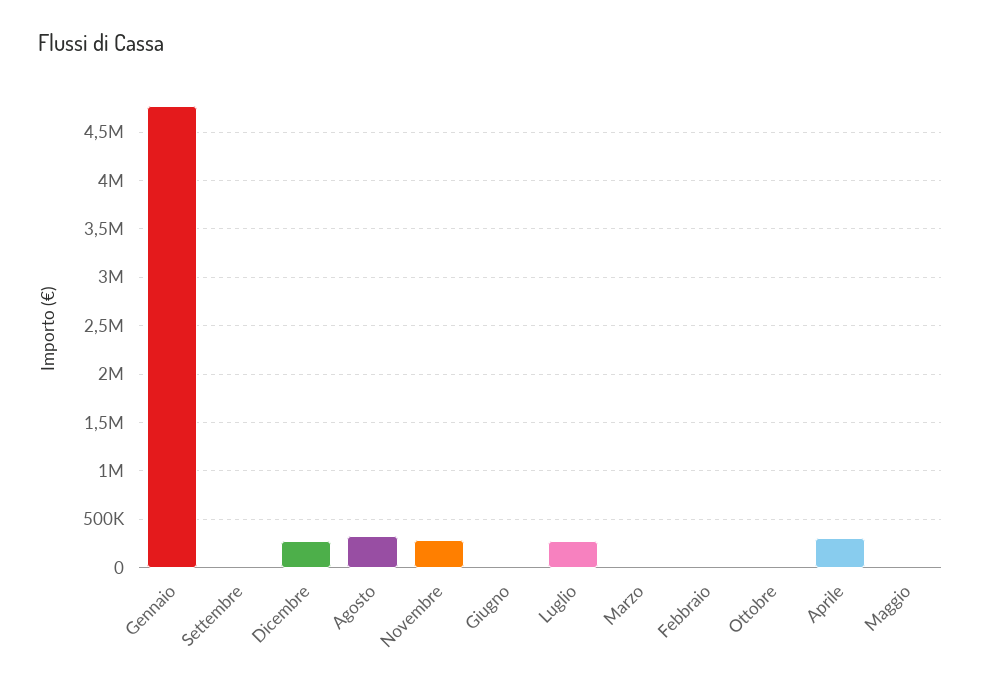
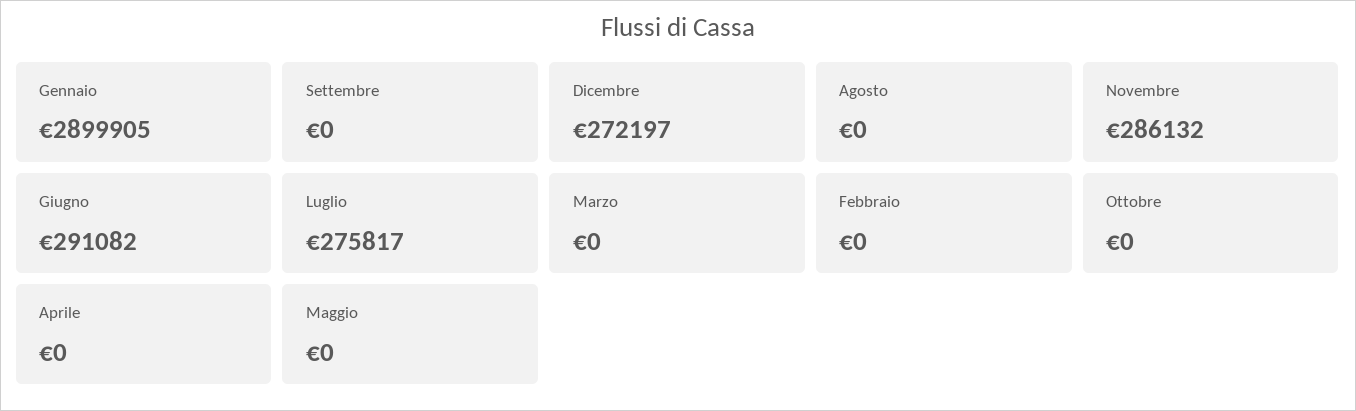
  {
-   "Gennaio": 4800000,
+   "Gennaio": 2899905,
    "Settembre": 0,
    "Dicembre": 272197,
-   "Agosto": 300000,
+   "Agosto": 0,
    "Novembre": 286132,
-   "Giugno": 0,
+   "Giugno": 291082,
    "Luglio": 275817,
    "Marzo": 0,
    "Febbraio": 0,
    "Ottobre": 0,
-   "Aprile": 300000,
+   "Aprile": 0,
    "Maggio": 0
  }

